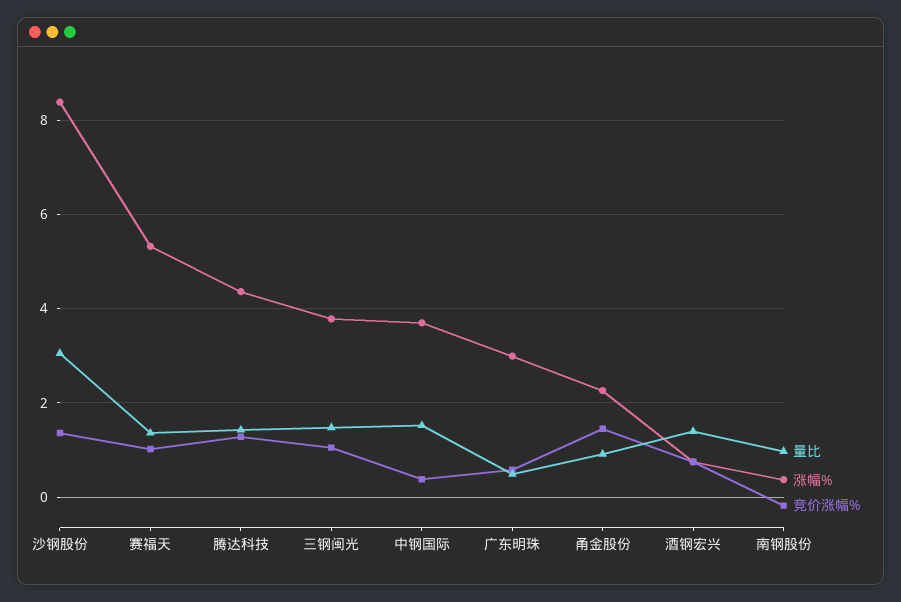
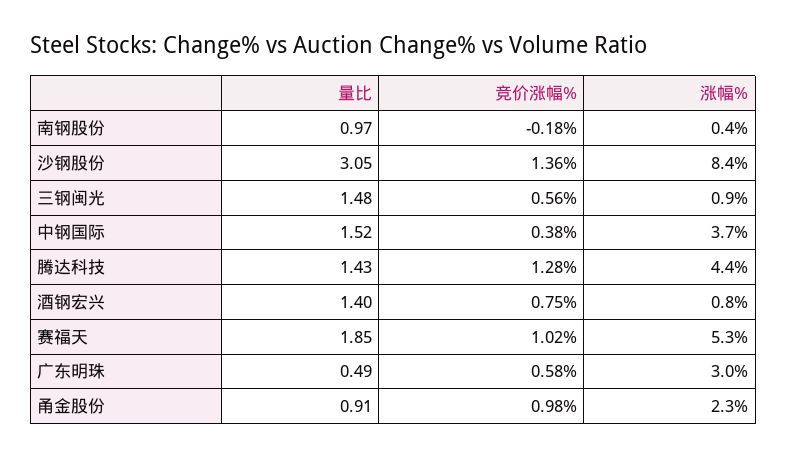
  {
    "量比": {
      "沙钢股份": 3.05,
-     "赛福天": 1.4,
+     "赛福天": 1.85,
      "腾达科技": 1.43,
      "三钢闽光": 1.48,
      "中钢国际": 1.52,
      "广东明珠": 0.49,
      "甬金股份": 0.91,
      "酒钢宏兴": 1.4,
      "南钢股份": 0.97
    },
    "涨幅%": {
      "沙钢股份": 8.4,
      "赛福天": 5.3,
      "腾达科技": 4.4,
-     "三钢闽光": 3.8,
+     "三钢闽光": 0.9,
      "中钢国际": 3.7,
      "广东明珠": 3,
      "甬金股份": 2.3,
      "酒钢宏兴": 0.8,
      "南钢股份": 0.4
    },
    "竞价涨幅%": {
      "沙钢股份": 1.36,
      "赛福天": 1.02,
      "腾达科技": 1.28,
-     "三钢闽光": 1,
+     "三钢闽光": 0.56,
      "中钢国际": 0.38,
      "广东明珠": 0.58,
-     "甬金股份": 1.4,
+     "甬金股份": 0.98,
      "酒钢宏兴": 0.75,
      "南钢股份": -0.18
    }
  }

